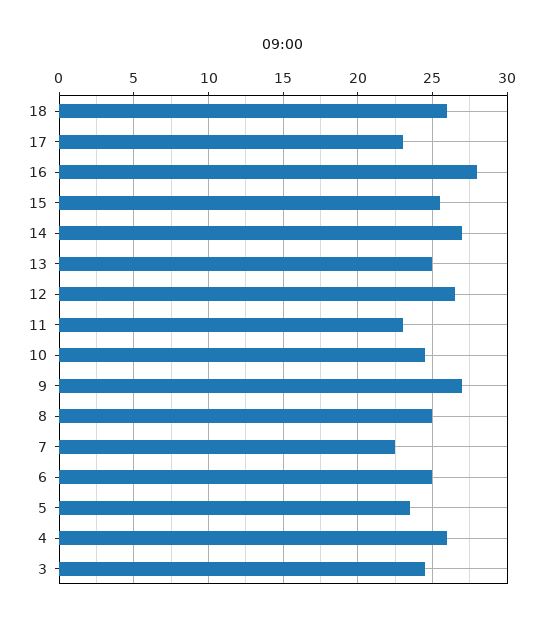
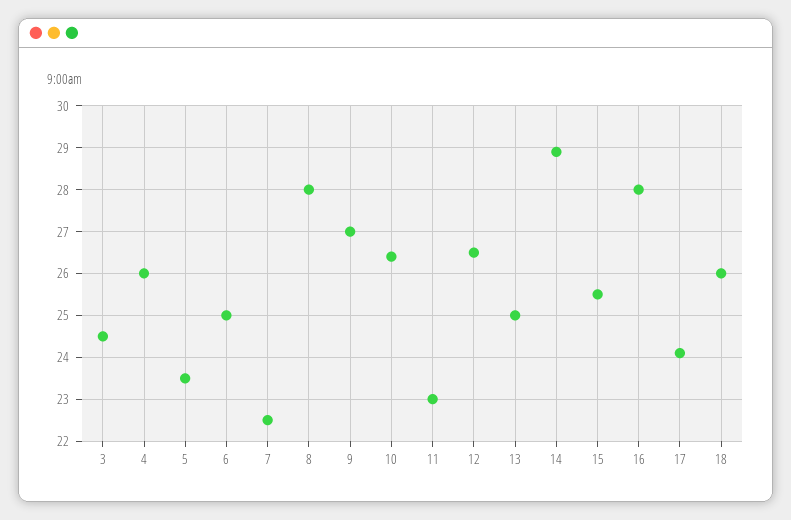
  {
    "18": 26,
-   "17": 23,
+   "17": 24,
    "16": 28,
    "15": 25.5,
-   "14": 27,
+   "14": 29,
    "13": 25,
    "12": 26.5,
    "11": 23,
-   "10": 24.5,
+   "10": 26.5,
    "9": 27,
-   "8": 25,
+   "8": 28,
    "7": 22.5,
    "6": 25,
    "5": 23.5,
    "4": 26,
    "3": 24.5
  }

